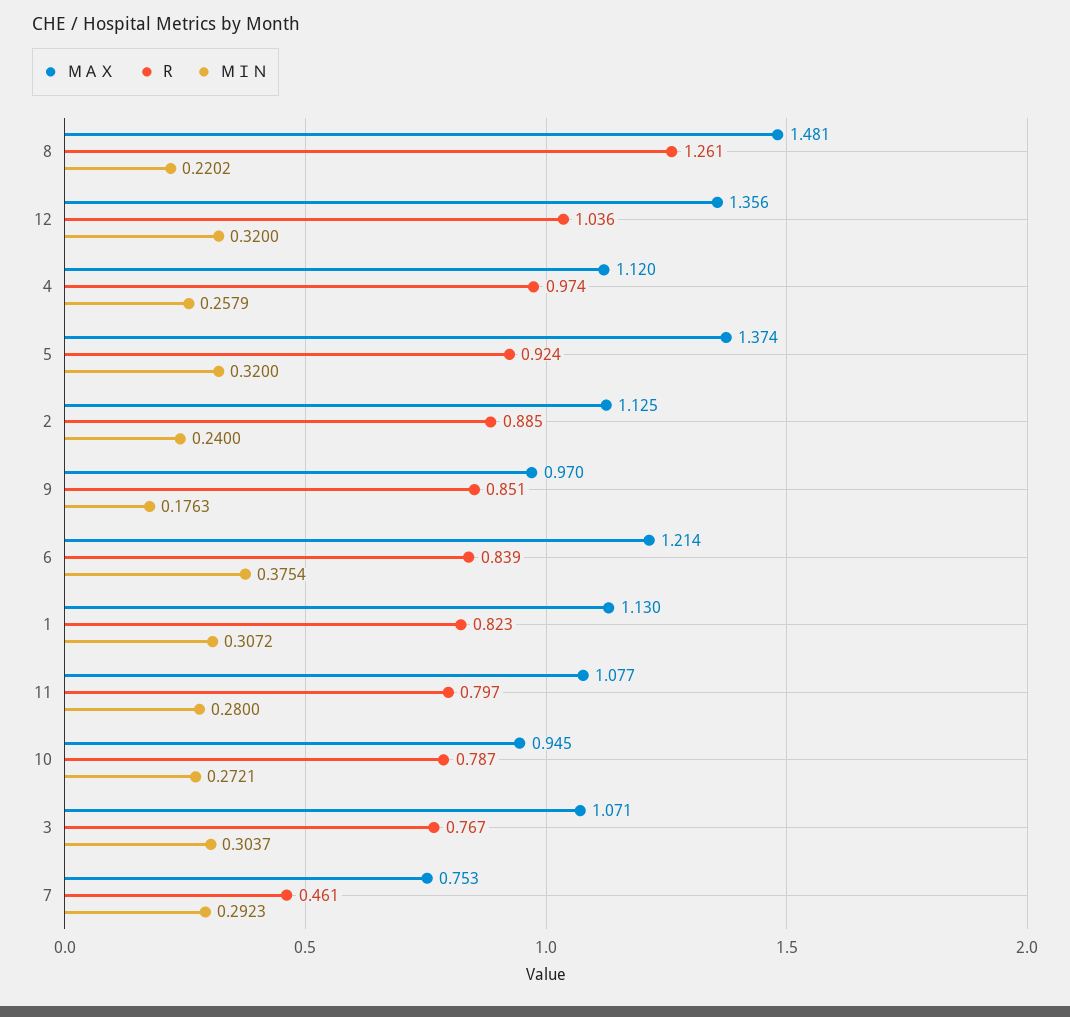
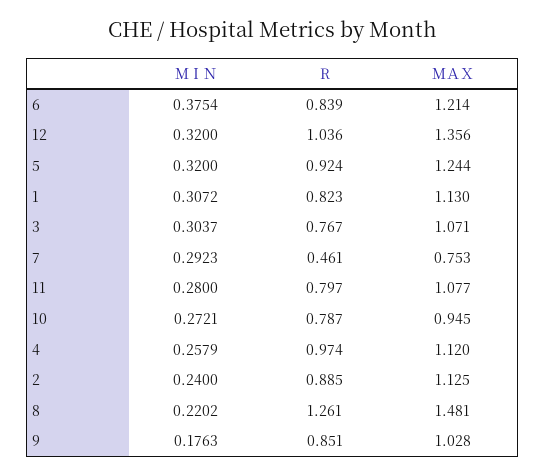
  {
    "ＭＡＸ": {
      "8": 1.481,
      "12": 1.356,
      "4": 1.12,
-     "5": 1.374,
+     "5": 1.244,
      "2": 1.125,
-     "9": 0.97,
+     "9": 1.028,
      "6": 1.214,
      "1": 1.13,
      "11": 1.077,
      "10": 0.945,
      "3": 1.071,
      "7": 0.753
    },
    "R": {
      "8": 1.261,
      "12": 1.036,
      "4": 0.974,
      "5": 0.924,
      "2": 0.885,
      "9": 0.851,
      "6": 0.839,
      "1": 0.823,
      "11": 0.797,
      "10": 0.787,
      "3": 0.767,
      "7": 0.461
    },
    "ＭＩＮ": {
      "8": 0.2202,
      "12": 0.32,
      "4": 0.2579,
      "5": 0.32,
      "2": 0.24,
      "9": 0.1763,
      "6": 0.3754,
      "1": 0.3072,
      "11": 0.28,
      "10": 0.2721,
      "3": 0.3037,
      "7": 0.2923
    }
  }

